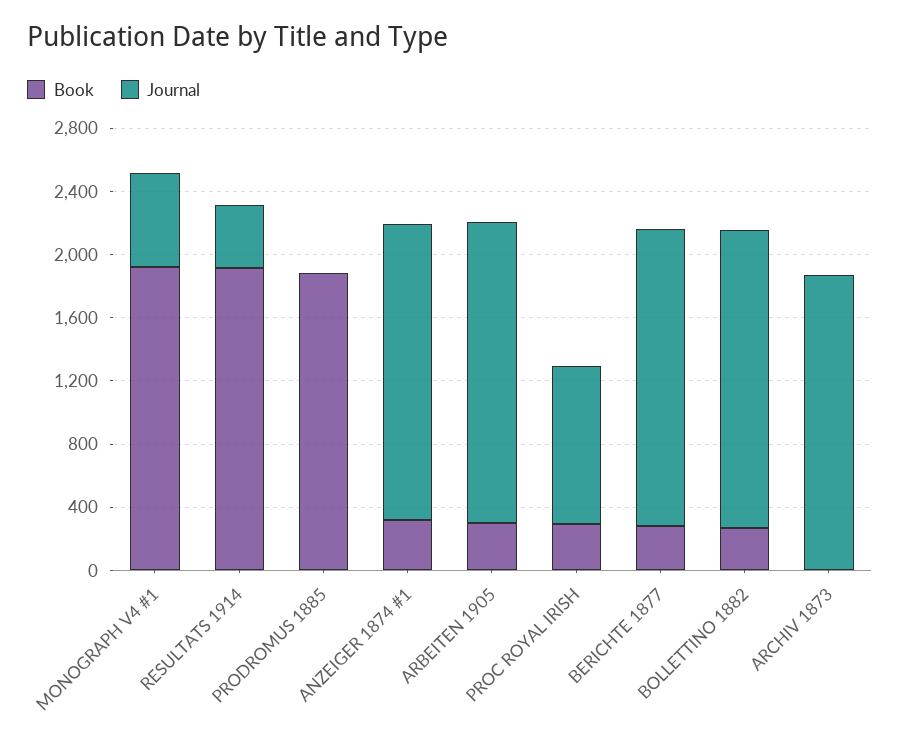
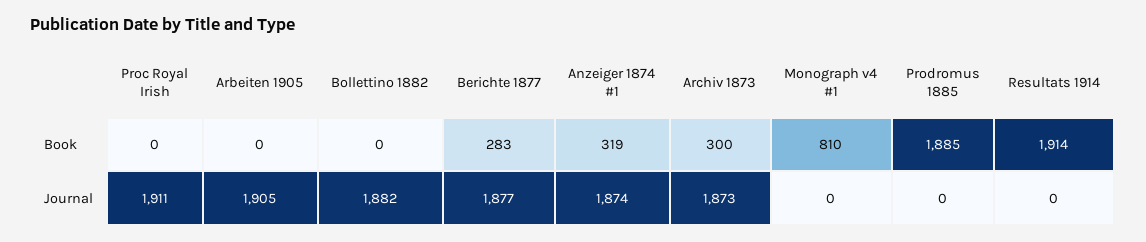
  {
    "Book": {
-     "MONOGRAPH V4 #1": 1900,
+     "MONOGRAPH V4 #1": 810,
      "RESULTATS 1914": 1914,
      "PRODROMUS 1885": 1885,
      "ANZEIGER 1874 #1": 319,
-     "ARBEITEN 1905": 300,
+     "ARBEITEN 1905": 0,
-     "PROC ROYAL IRISH": 300,
+     "PROC ROYAL IRISH": 0,
      "BERICHTE 1877": 283,
-     "BOLLETTINO 1882": 300,
+     "BOLLETTINO 1882": 0,
-     "ARCHIV 1873": 0
+     "ARCHIV 1873": 300
    },
    "Journal": {
-     "MONOGRAPH V4 #1": 600,
+     "MONOGRAPH V4 #1": 0,
-     "RESULTATS 1914": 400,
+     "RESULTATS 1914": 0,
      "PRODROMUS 1885": 0,
      "ANZEIGER 1874 #1": 1874,
      "ARBEITEN 1905": 1905,
-     "PROC ROYAL IRISH": 1000,
+     "PROC ROYAL IRISH": 1911,
      "BERICHTE 1877": 1877,
      "BOLLETTINO 1882": 1882,
      "ARCHIV 1873": 1873
    }
  }

